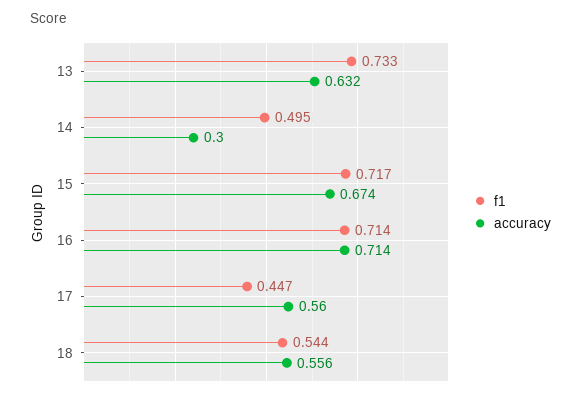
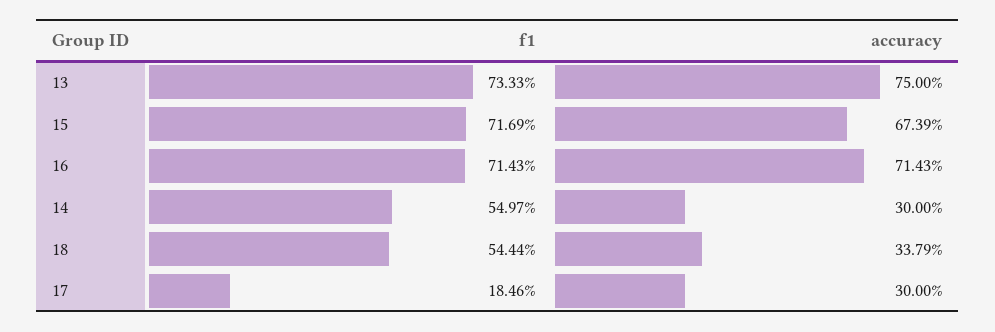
  {
    "f1": {
      "13": 0.7333,
-     "14": 0.495,
+     "14": 0.5497,
      "15": 0.7169,
      "16": 0.7143,
-     "17": 0.447,
+     "17": 0.1846,
      "18": 0.5444
    },
    "accuracy": {
-     "13": 0.632,
+     "13": 0.75,
      "14": 0.3,
      "15": 0.6739,
      "16": 0.7143,
-     "17": 0.56,
+     "17": 0.3,
-     "18": 0.556
+     "18": 0.3379
    }
  }

